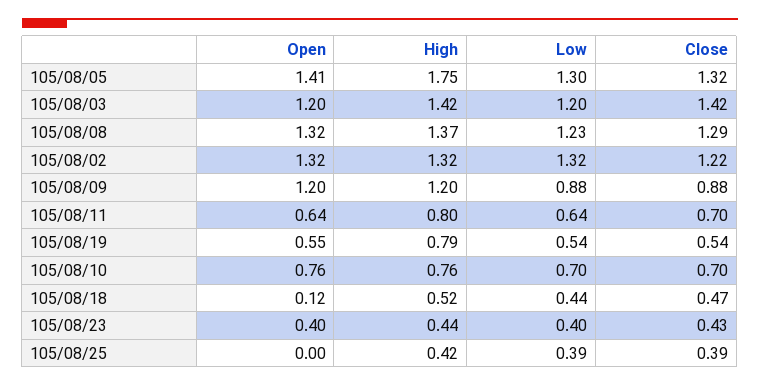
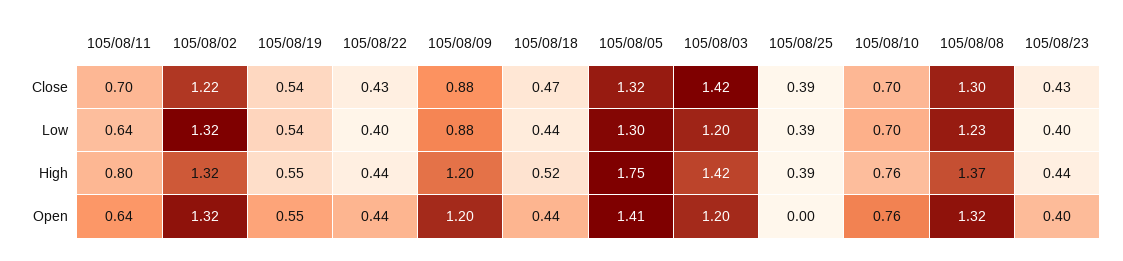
  {
    "Open": {
      "105/08/05": 1.41,
      "105/08/03": 1.2,
      "105/08/08": 1.32,
      "105/08/02": 1.32,
      "105/08/09": 1.2,
      "105/08/11": 0.64,
      "105/08/19": 0.55,
      "105/08/10": 0.76,
-     "105/08/18": 0.12,
+     "105/08/18": 0.44,
      "105/08/23": 0.4,
-     "105/08/25": 0
+     "105/08/25": 0,
+     "105/08/22": 0.44
    },
    "High": {
      "105/08/05": 1.75,
      "105/08/03": 1.42,
      "105/08/08": 1.37,
      "105/08/02": 1.32,
      "105/08/09": 1.2,
      "105/08/11": 0.8,
-     "105/08/19": 0.79,
+     "105/08/19": 0.55,
      "105/08/10": 0.76,
      "105/08/18": 0.52,
      "105/08/23": 0.44,
-     "105/08/25": 0.42
+     "105/08/25": 0.39,
+     "105/08/22": 0.44
    },
    "Low": {
      "105/08/05": 1.3,
      "105/08/03": 1.2,
      "105/08/08": 1.23,
      "105/08/02": 1.32,
      "105/08/09": 0.88,
      "105/08/11": 0.64,
      "105/08/19": 0.54,
      "105/08/10": 0.7,
      "105/08/18": 0.44,
      "105/08/23": 0.4,
-     "105/08/25": 0.39
+     "105/08/25": 0.39,
+     "105/08/22": 0.4
    },
    "Close": {
      "105/08/05": 1.32,
      "105/08/03": 1.42,
-     "105/08/08": 1.29,
+     "105/08/08": 1.3,
      "105/08/02": 1.22,
      "105/08/09": 0.88,
      "105/08/11": 0.7,
      "105/08/19": 0.54,
      "105/08/10": 0.7,
      "105/08/18": 0.47,
      "105/08/23": 0.43,
-     "105/08/25": 0.39
+     "105/08/25": 0.39,
+     "105/08/22": 0.43
    }
  }

